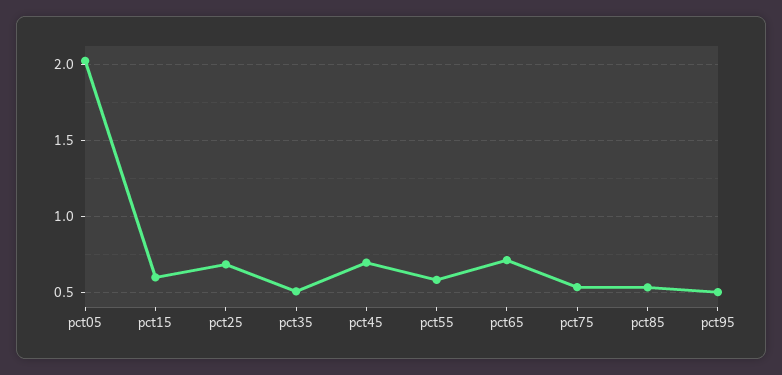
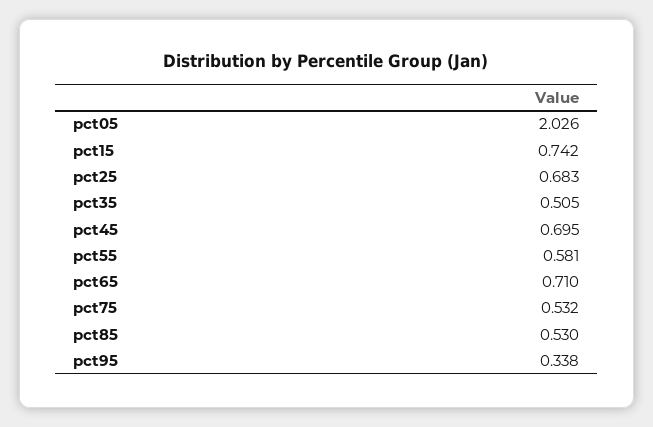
  {
    "pct05": 2.026,
-   "pct15": 0.6,
+   "pct15": 0.742,
    "pct25": 0.683,
    "pct35": 0.505,
    "pct45": 0.695,
    "pct55": 0.581,
    "pct65": 0.71,
    "pct75": 0.532,
    "pct85": 0.53,
-   "pct95": 0.5
+   "pct95": 0.338
  }

